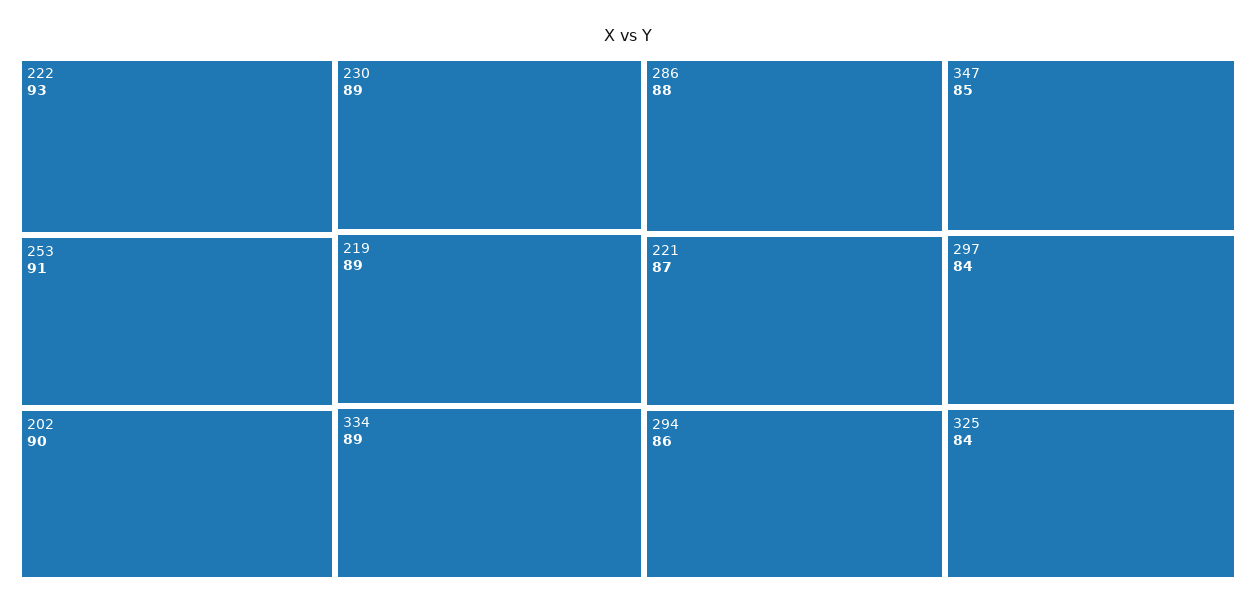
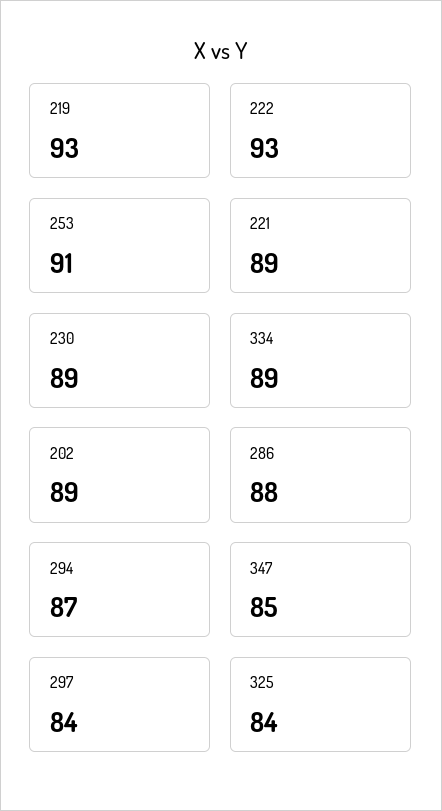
  {
    "222": 93,
    "253": 91,
-   "202": 90,
+   "202": 89,
    "230": 89,
-   "219": 89,
+   "219": 93,
    "334": 89,
    "286": 88,
-   "221": 87,
+   "221": 89,
-   "294": 86,
+   "294": 87,
    "347": 85,
    "297": 84,
    "325": 84
  }

